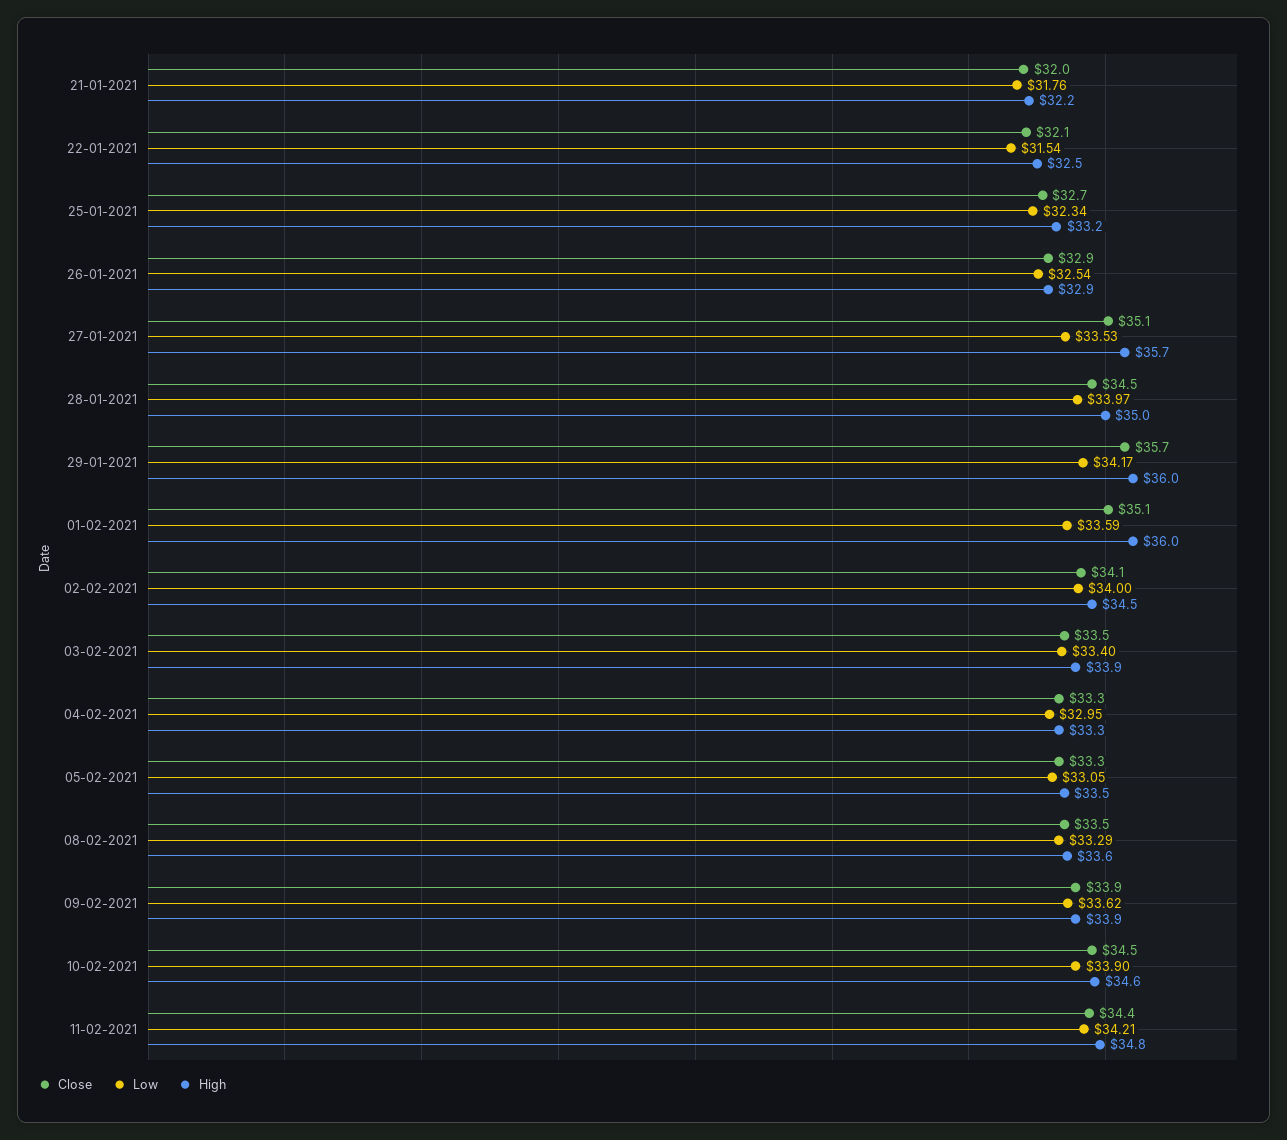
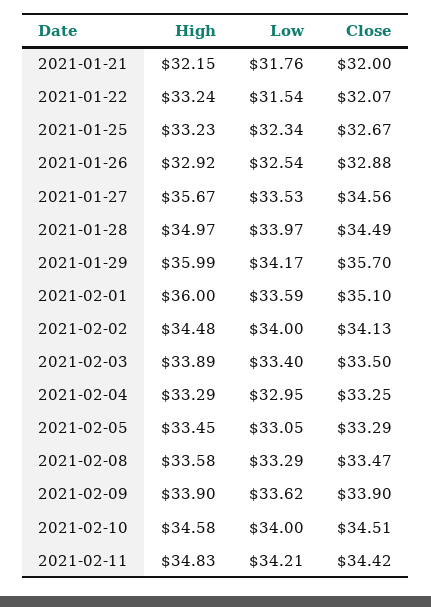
  {
    "Close": {
      "21-01-2021": 32,
      "22-01-2021": 32.07,
      "25-01-2021": 32.67,
      "26-01-2021": 32.88,
-     "27-01-2021": 35.1,
+     "27-01-2021": 34.56,
      "28-01-2021": 34.49,
      "29-01-2021": 35.7,
      "01-02-2021": 35.1,
      "02-02-2021": 34.13,
      "03-02-2021": 33.5,
      "04-02-2021": 33.25,
      "05-02-2021": 33.29,
      "08-02-2021": 33.47,
      "09-02-2021": 33.9,
      "10-02-2021": 34.51,
      "11-02-2021": 34.42
    },
    "Low": {
      "21-01-2021": 31.76,
      "22-01-2021": 31.54,
      "25-01-2021": 32.34,
      "26-01-2021": 32.54,
      "27-01-2021": 33.53,
      "28-01-2021": 33.97,
      "29-01-2021": 34.17,
      "01-02-2021": 33.59,
      "02-02-2021": 34,
      "03-02-2021": 33.4,
      "04-02-2021": 32.95,
      "05-02-2021": 33.05,
      "08-02-2021": 33.29,
      "09-02-2021": 33.62,
-     "10-02-2021": 33.9,
+     "10-02-2021": 34,
      "11-02-2021": 34.21
    },
    "High": {
      "21-01-2021": 32.15,
-     "22-01-2021": 32.5,
+     "22-01-2021": 33.24,
      "25-01-2021": 33.23,
      "26-01-2021": 32.92,
      "27-01-2021": 35.67,
      "28-01-2021": 34.97,
      "29-01-2021": 35.99,
      "01-02-2021": 36,
      "02-02-2021": 34.48,
      "03-02-2021": 33.89,
      "04-02-2021": 33.29,
      "05-02-2021": 33.45,
      "08-02-2021": 33.58,
      "09-02-2021": 33.9,
      "10-02-2021": 34.58,
      "11-02-2021": 34.83
    }
  }

